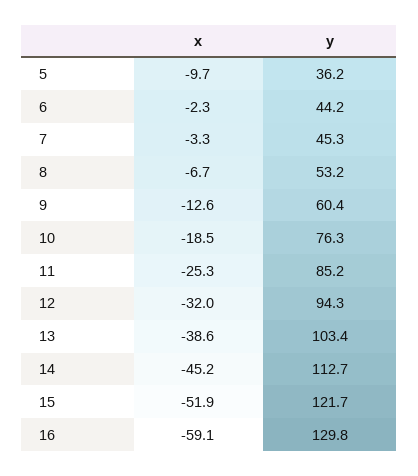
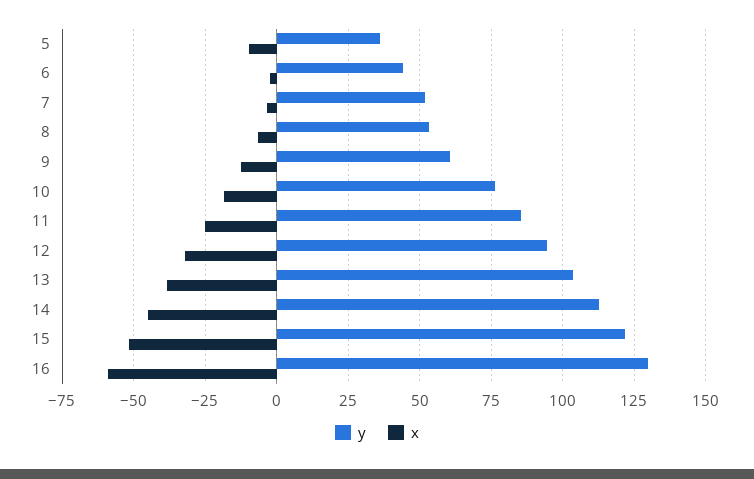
  {
    "x": {
      "5": -9.7,
      "6": -2.3,
      "7": -3.3,
      "8": -6.7,
      "9": -12.6,
      "10": -18.5,
      "11": -25.3,
      "12": -32,
      "13": -38.6,
      "14": -45.2,
      "15": -51.9,
      "16": -59.1
    },
    "y": {
      "5": 36.2,
      "6": 44.2,
-     "7": 45.3,
+     "7": 52.5,
      "8": 53.2,
      "9": 60.4,
      "10": 76.3,
      "11": 85.2,
      "12": 94.3,
      "13": 103.4,
      "14": 112.7,
      "15": 121.7,
      "16": 129.8
    }
  }

